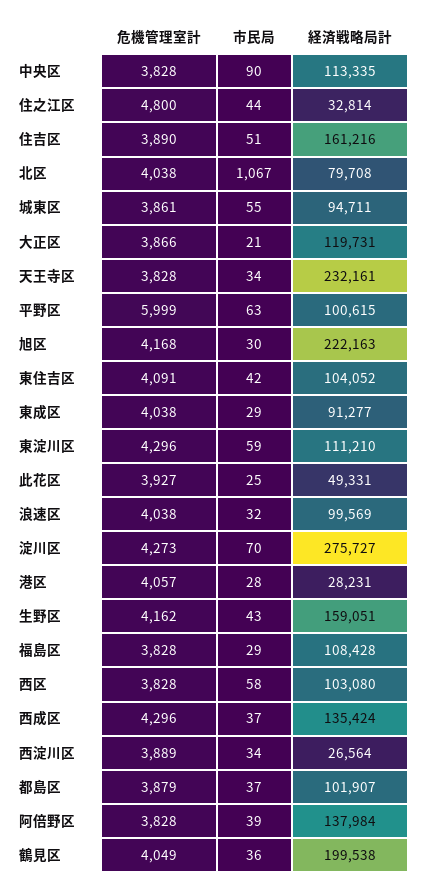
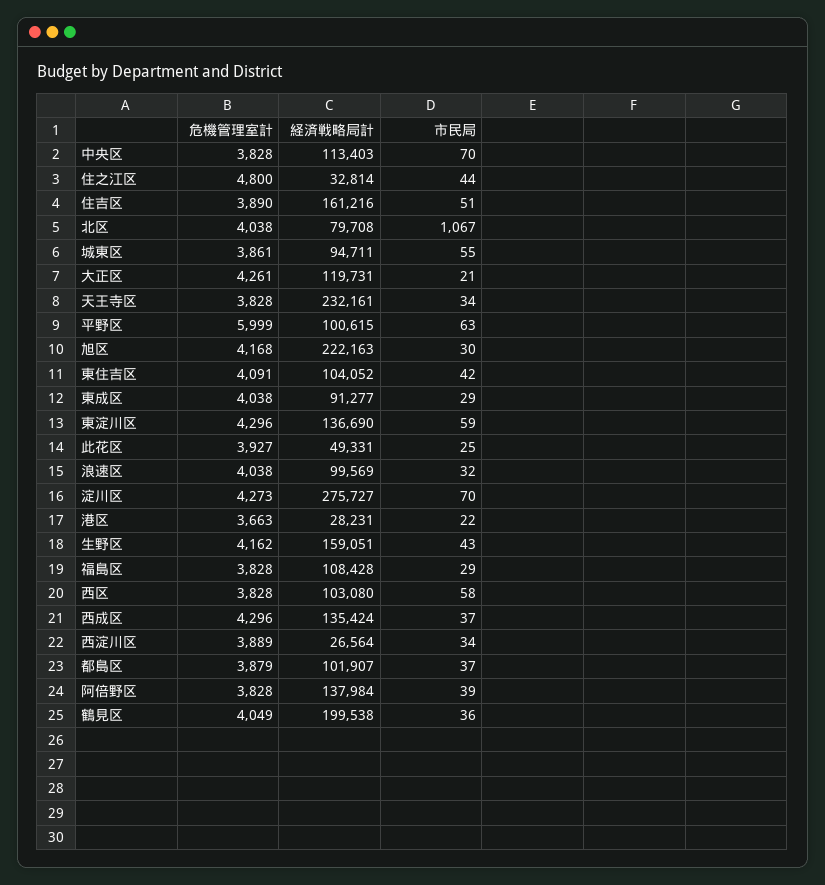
  {
    "危機管理室計": {
      "中央区": 3828,
      "住之江区": 4800,
      "住吉区": 3890,
      "北区": 4038,
      "城東区": 3861,
-     "大正区": 3866,
+     "大正区": 4261,
      "天王寺区": 3828,
      "平野区": 5999,
      "旭区": 4168,
      "東住吉区": 4091,
      "東成区": 4038,
      "東淀川区": 4296,
      "此花区": 3927,
      "浪速区": 4038,
      "淀川区": 4273,
-     "港区": 4057,
+     "港区": 3663,
      "生野区": 4162,
      "福島区": 3828,
      "西区": 3828,
      "西成区": 4296,
      "西淀川区": 3889,
      "都島区": 3879,
      "阿倍野区": 3828,
      "鶴見区": 4049
    },
    "市民局": {
-     "中央区": 90,
+     "中央区": 70,
      "住之江区": 44,
      "住吉区": 51,
      "北区": 1067,
      "城東区": 55,
      "大正区": 21,
      "天王寺区": 34,
      "平野区": 63,
      "旭区": 30,
      "東住吉区": 42,
      "東成区": 29,
      "東淀川区": 59,
      "此花区": 25,
      "浪速区": 32,
      "淀川区": 70,
-     "港区": 28,
+     "港区": 22,
      "生野区": 43,
      "福島区": 29,
      "西区": 58,
      "西成区": 37,
      "西淀川区": 34,
      "都島区": 37,
      "阿倍野区": 39,
      "鶴見区": 36
    },
    "経済戦略局計": {
-     "中央区": 113335,
+     "中央区": 113403,
      "住之江区": 32814,
      "住吉区": 161216,
      "北区": 79708,
      "城東区": 94711,
      "大正区": 119731,
      "天王寺区": 232161,
      "平野区": 100615,
      "旭区": 222163,
      "東住吉区": 104052,
      "東成区": 91277,
-     "東淀川区": 111210,
+     "東淀川区": 136690,
      "此花区": 49331,
      "浪速区": 99569,
      "淀川区": 275727,
      "港区": 28231,
      "生野区": 159051,
      "福島区": 108428,
      "西区": 103080,
      "西成区": 135424,
      "西淀川区": 26564,
      "都島区": 101907,
      "阿倍野区": 137984,
      "鶴見区": 199538
    }
  }

